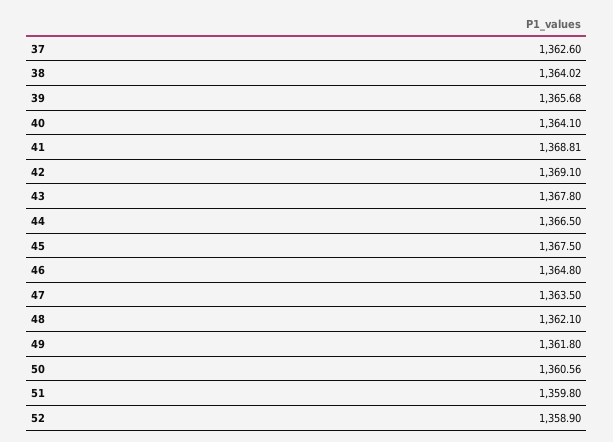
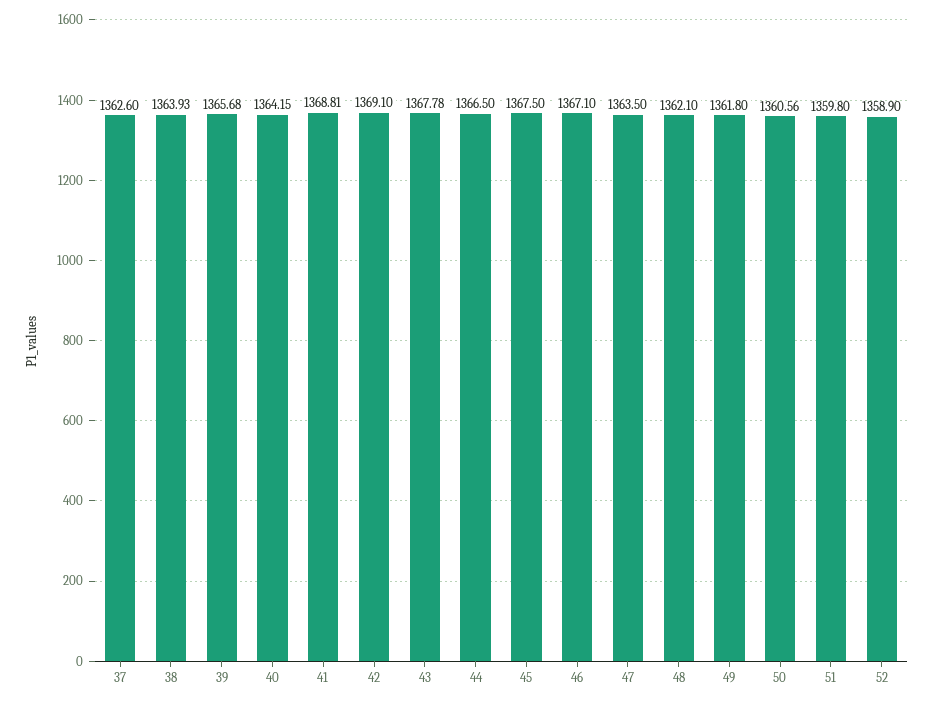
  {
    "37": 1362.6,
-   "38": 1364.02,
+   "38": 1363.93,
    "39": 1365.68,
-   "40": 1364.1,
+   "40": 1364.15,
    "41": 1368.81,
    "42": 1369.1,
-   "43": 1367.8,
+   "43": 1367.78,
    "44": 1366.5,
    "45": 1367.5,
-   "46": 1364.8,
+   "46": 1367.1,
    "47": 1363.5,
    "48": 1362.1,
    "49": 1361.8,
    "50": 1360.56,
    "51": 1359.8,
    "52": 1358.9
  }

